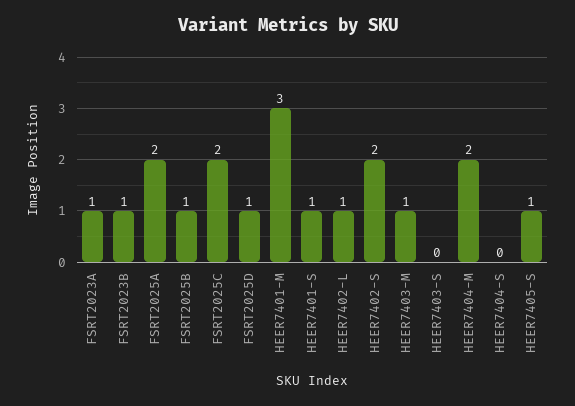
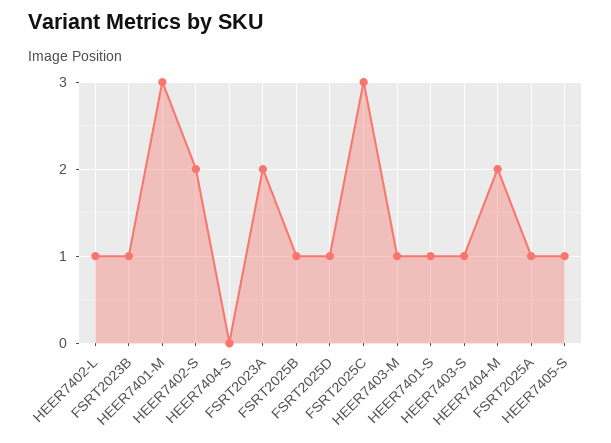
  {
-   "FSRT2023A": 1,
+   "FSRT2023A": 2,
    "FSRT2023B": 1,
-   "FSRT2025A": 2,
+   "FSRT2025A": 1,
    "FSRT2025B": 1,
-   "FSRT2025C": 2,
+   "FSRT2025C": 3,
    "FSRT2025D": 1,
    "HEER7401-M": 3,
    "HEER7401-S": 1,
    "HEER7402-L": 1,
    "HEER7402-S": 2,
    "HEER7403-M": 1,
-   "HEER7403-S": 0,
+   "HEER7403-S": 1,
    "HEER7404-M": 2,
    "HEER7404-S": 0,
    "HEER7405-S": 1
  }

